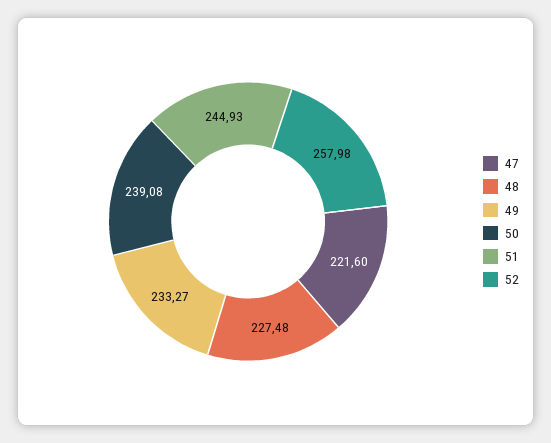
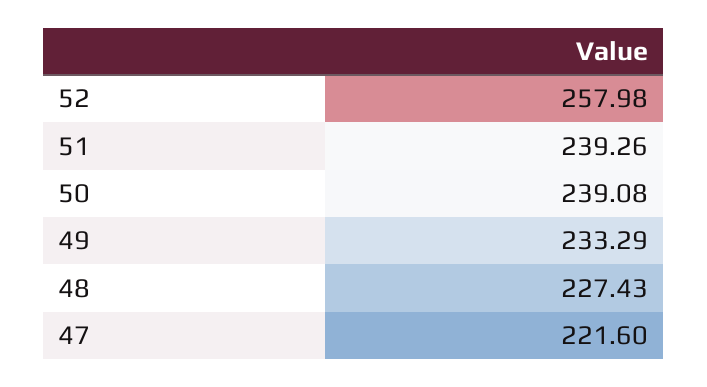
  {
    "47": 221.6,
-   "48": 227.48,
+   "48": 227.43,
-   "49": 233.27,
+   "49": 233.29,
    "50": 239.08,
-   "51": 244.93,
+   "51": 239.26,
    "52": 257.98
  }

